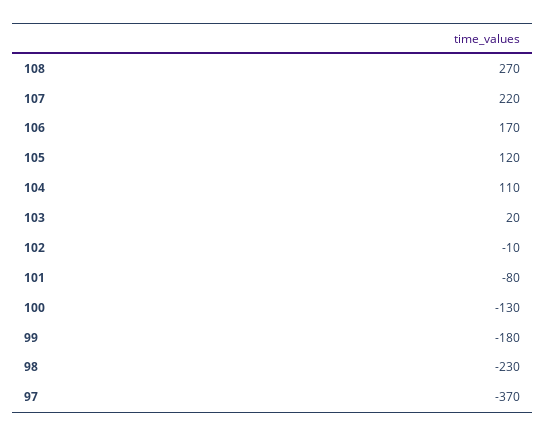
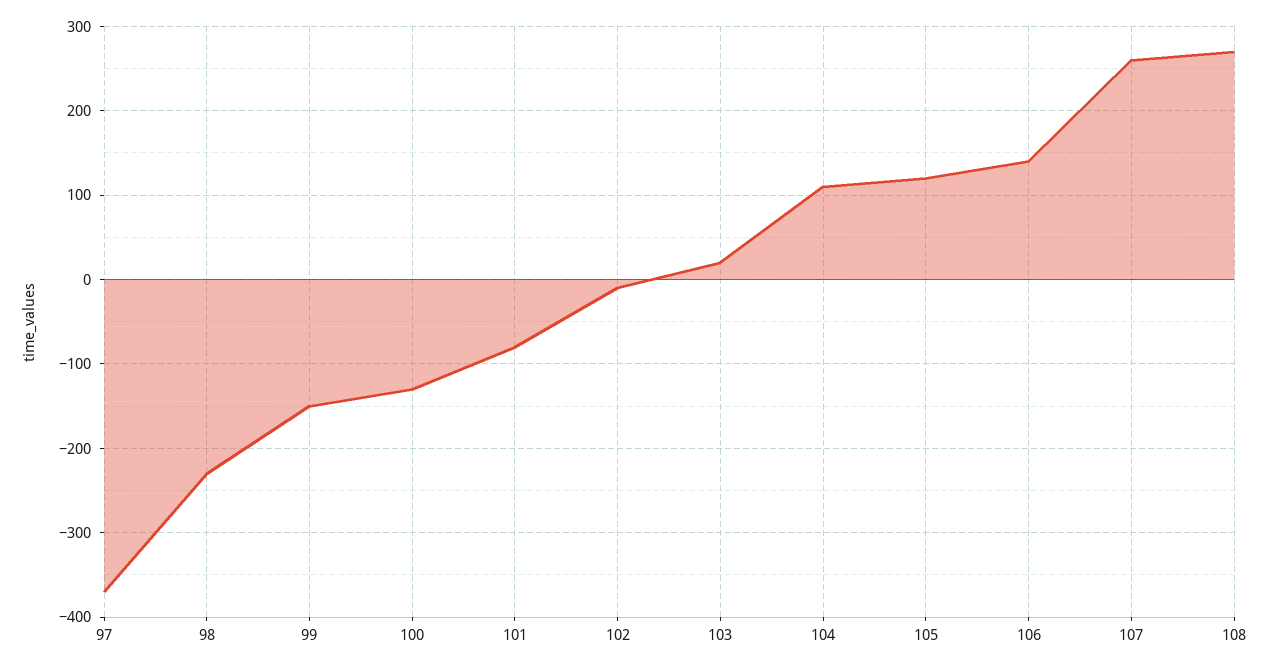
  {
    "108": 270,
-   "107": 220,
+   "107": 260,
-   "106": 170,
+   "106": 140,
    "105": 120,
    "104": 110,
    "103": 20,
    "102": -10,
    "101": -80,
    "100": -130,
-   "99": -180,
+   "99": -150,
    "98": -230,
    "97": -370
  }

